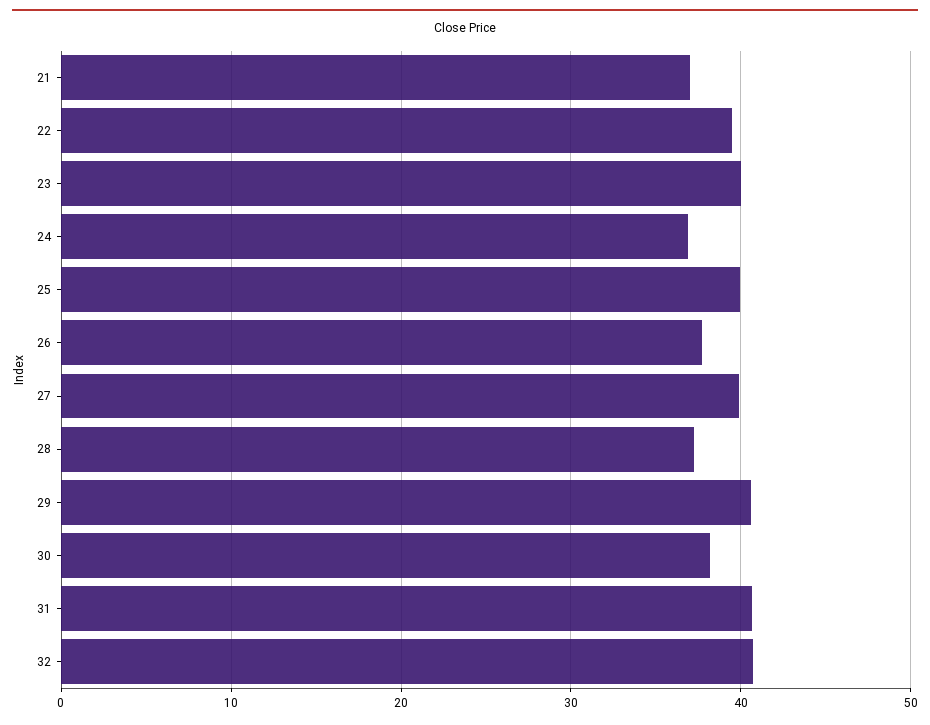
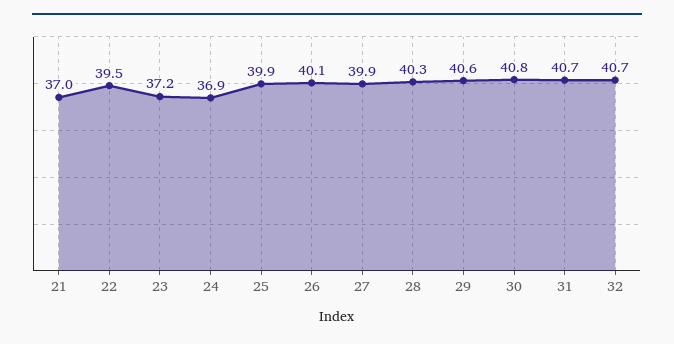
  {
    "21": 37,
    "22": 39.5,
-   "23": 40,
+   "23": 37.2,
    "24": 36.9,
    "25": 39.9,
-   "26": 38,
+   "26": 40.1,
    "27": 39.9,
-   "28": 37,
+   "28": 40.3,
    "29": 40.6,
-   "30": 38,
+   "30": 40.8,
    "31": 40.7,
    "32": 40.7
  }

